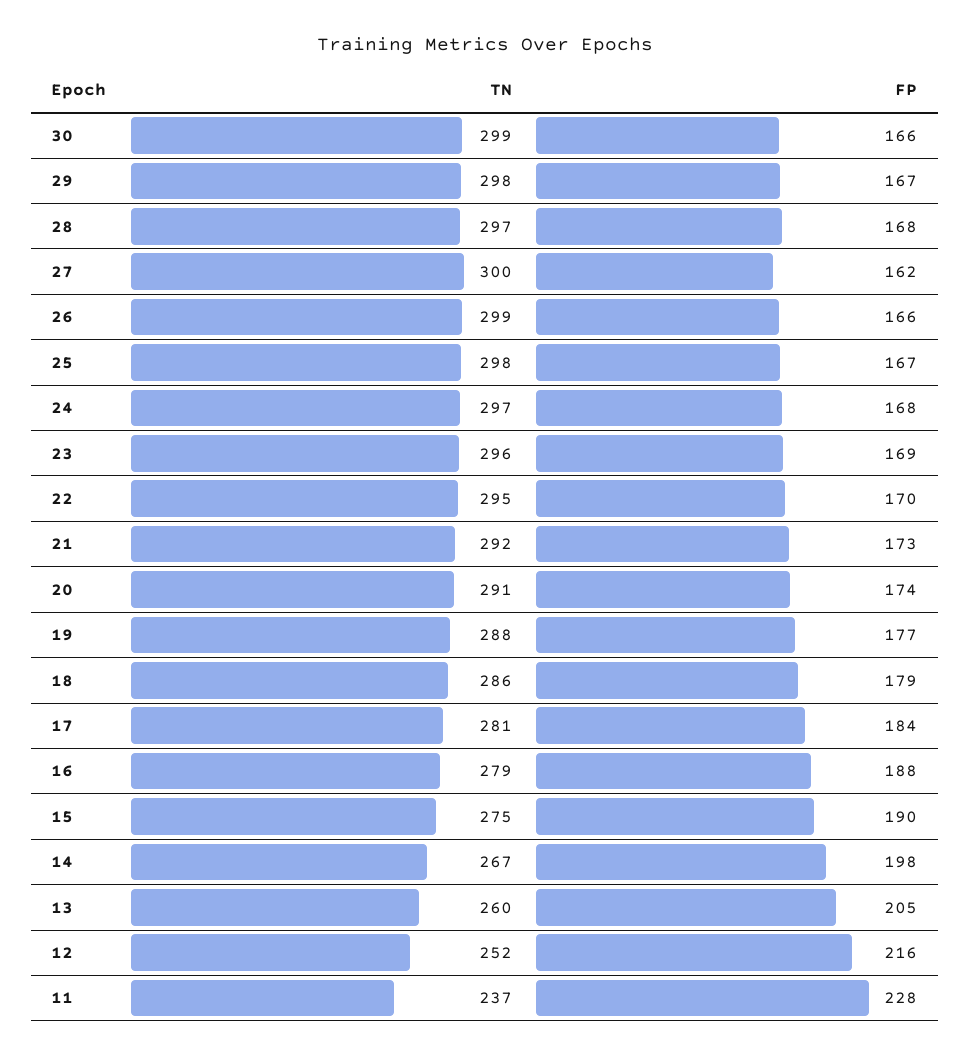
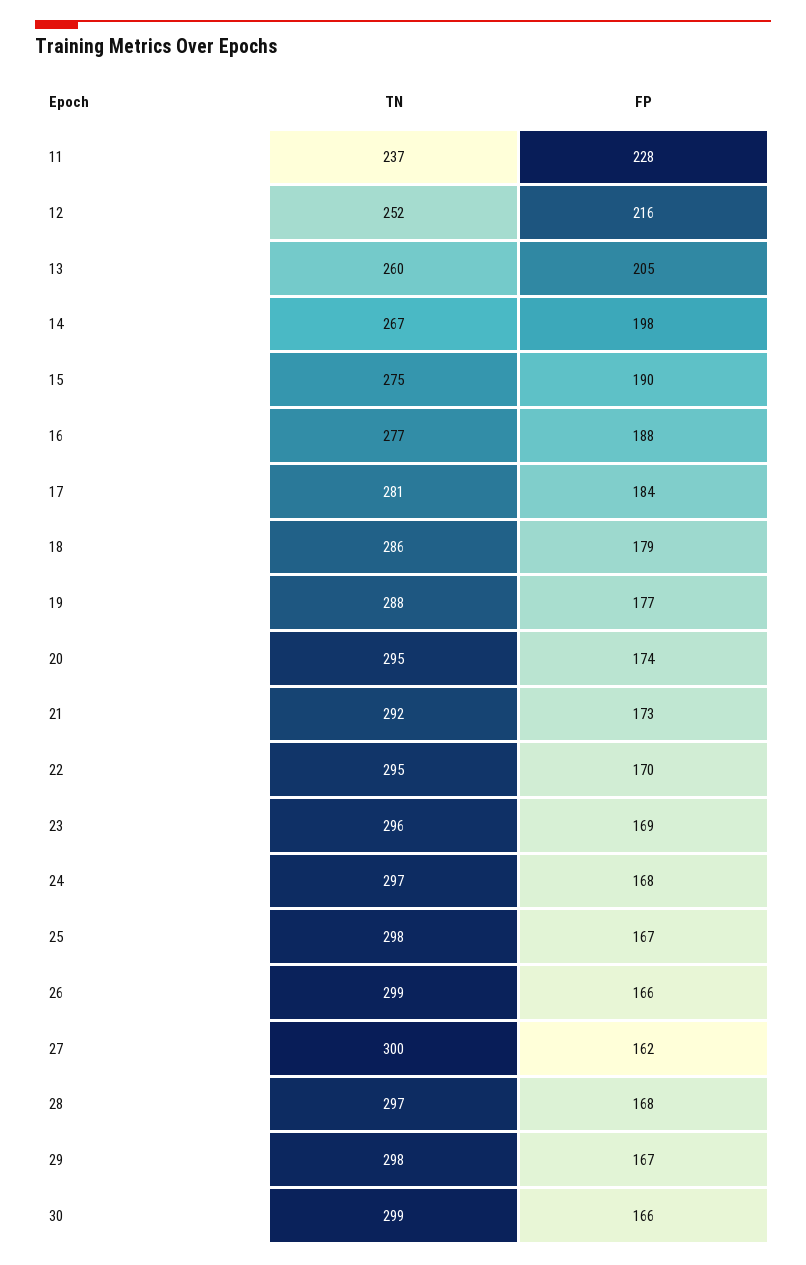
  {
    "TN": {
      "30": 299,
      "29": 298,
      "28": 297,
      "27": 300,
      "26": 299,
      "25": 298,
      "24": 297,
      "23": 296,
      "22": 295,
      "21": 292,
-     "20": 291,
+     "20": 295,
      "19": 288,
      "18": 286,
      "17": 281,
-     "16": 279,
+     "16": 277,
      "15": 275,
      "14": 267,
      "13": 260,
      "12": 252,
      "11": 237
    },
    "FP": {
      "30": 166,
      "29": 167,
      "28": 168,
      "27": 162,
      "26": 166,
      "25": 167,
      "24": 168,
      "23": 169,
      "22": 170,
      "21": 173,
      "20": 174,
      "19": 177,
      "18": 179,
      "17": 184,
      "16": 188,
      "15": 190,
      "14": 198,
      "13": 205,
      "12": 216,
      "11": 228
    }
  }

